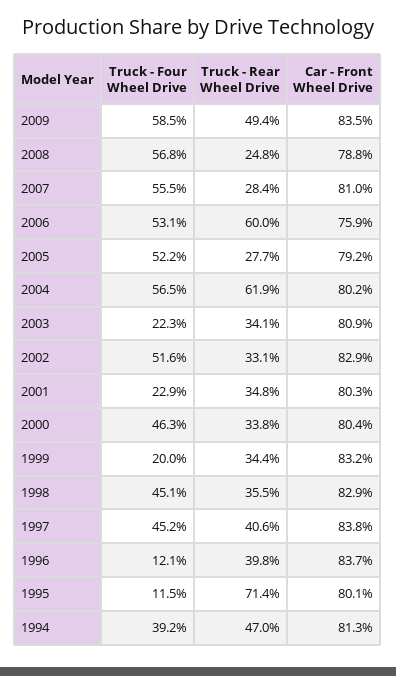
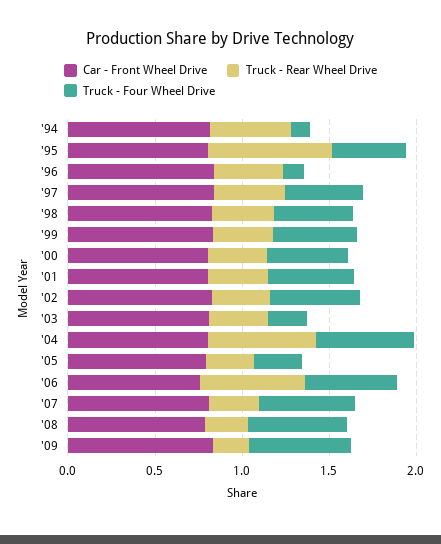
  {
    "Truck - Four Wheel Drive": {
      "2009": 0.585,
      "2008": 0.568,
      "2007": 0.555,
      "2006": 0.531,
-     "2005": 0.522,
+     "2005": 0.3,
      "2004": 0.565,
      "2003": 0.223,
      "2002": 0.516,
-     "2001": 0.229,
+     "2001": 0.5,
      "2000": 0.463,
-     "1999": 0.2,
+     "1999": 0.5,
      "1998": 0.451,
      "1997": 0.452,
      "1996": 0.121,
-     "1995": 0.115,
+     "1995": 0.4,
-     "1994": 0.392
+     "1994": 0.1
    },
    "Truck - Rear Wheel Drive": {
-     "2009": 0.494,
+     "2009": 0.2,
      "2008": 0.248,
      "2007": 0.284,
      "2006": 0.6,
      "2005": 0.277,
      "2004": 0.619,
      "2003": 0.341,
      "2002": 0.331,
      "2001": 0.348,
      "2000": 0.338,
      "1999": 0.344,
      "1998": 0.355,
      "1997": 0.406,
      "1996": 0.398,
      "1995": 0.714,
      "1994": 0.47
    },
    "Car - Front Wheel Drive": {
      "2009": 0.835,
      "2008": 0.788,
      "2007": 0.81,
      "2006": 0.759,
      "2005": 0.792,
      "2004": 0.802,
      "2003": 0.809,
      "2002": 0.829,
      "2001": 0.803,
      "2000": 0.804,
      "1999": 0.832,
      "1998": 0.829,
      "1997": 0.838,
      "1996": 0.837,
      "1995": 0.801,
      "1994": 0.813
    }
  }

